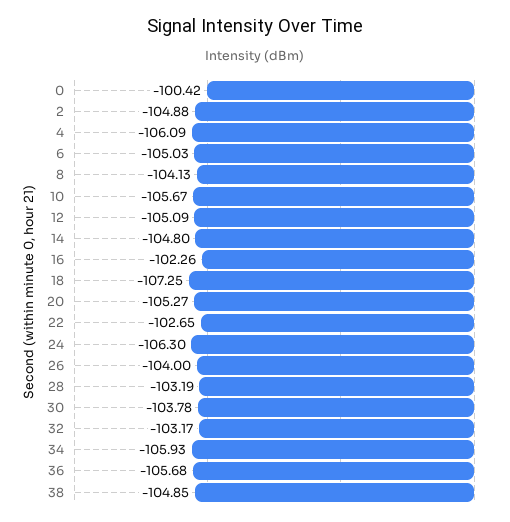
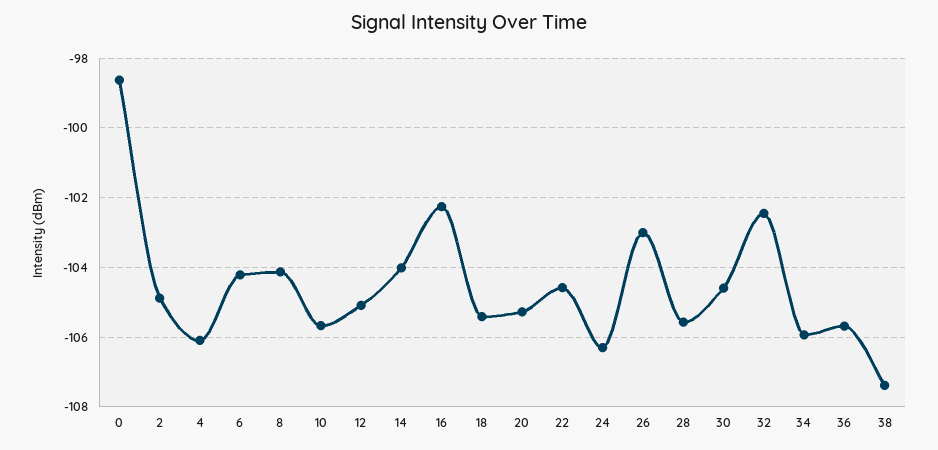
  {
-   "0": -100.42,
+   "0": -98.6,
    "2": -104.88,
    "4": -106.09,
-   "6": -105.03,
+   "6": -104.2,
    "8": -104.13,
    "10": -105.67,
    "12": -105.09,
-   "14": -104.8,
+   "14": -104,
    "16": -102.26,
-   "18": -107.25,
+   "18": -105.4,
    "20": -105.27,
-   "22": -102.65,
+   "22": -104.6,
    "24": -106.3,
-   "26": -104,
+   "26": -103,
-   "28": -103.19,
+   "28": -105.6,
-   "30": -103.78,
+   "30": -104.6,
-   "32": -103.17,
+   "32": -102.4,
    "34": -105.93,
    "36": -105.68,
-   "38": -104.85
+   "38": -107.4
  }

